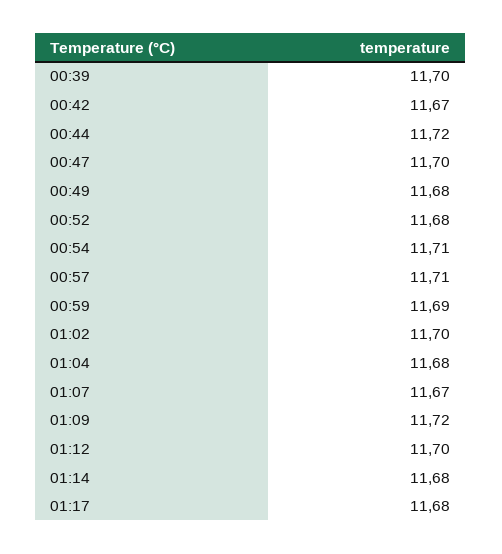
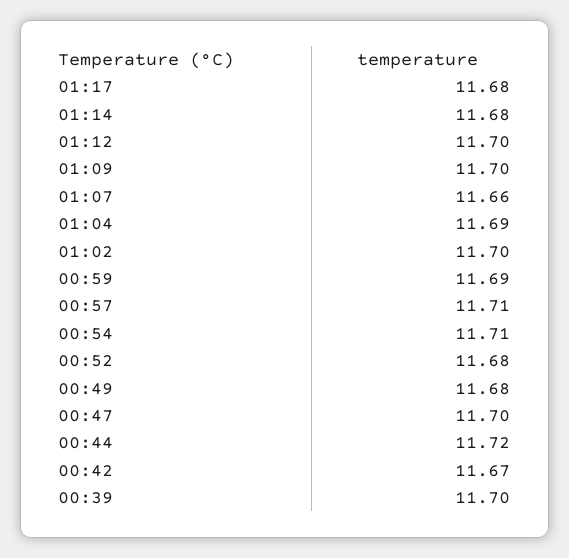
  {
    "00:39": 11.7,
    "00:42": 11.67,
    "00:44": 11.72,
    "00:47": 11.7,
    "00:49": 11.68,
    "00:52": 11.68,
    "00:54": 11.71,
    "00:57": 11.71,
    "00:59": 11.69,
    "01:02": 11.7,
-   "01:04": 11.68,
+   "01:04": 11.69,
-   "01:07": 11.67,
+   "01:07": 11.66,
-   "01:09": 11.72,
+   "01:09": 11.7,
    "01:12": 11.7,
    "01:14": 11.68,
    "01:17": 11.68
  }

